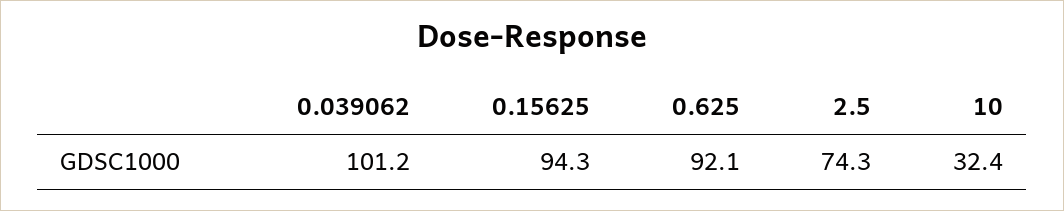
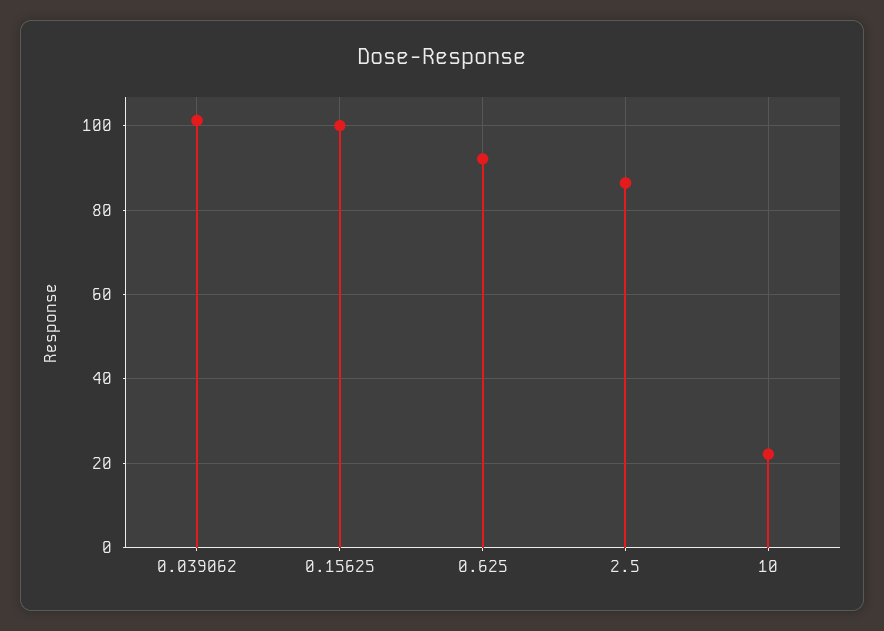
  {
    "0.039062": 101.2,
-   "0.15625": 94.3,
+   "0.15625": 100,
    "0.625": 92.1,
-   "2.5": 74.3,
+   "2.5": 86,
-   "10": 32.4
+   "10": 22
  }

